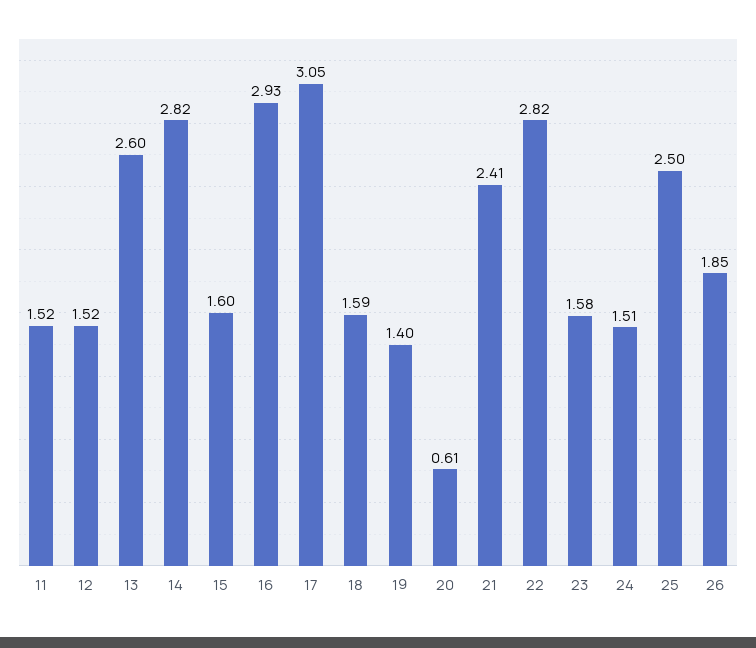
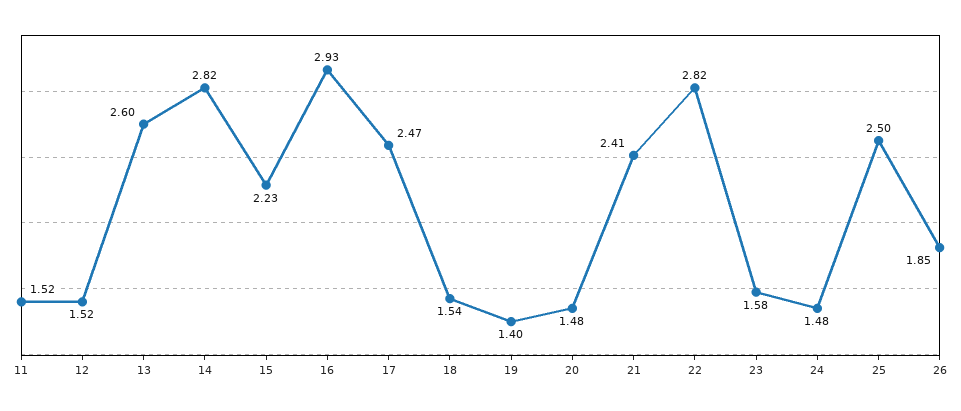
  {
    "11": 1.52,
    "12": 1.52,
    "13": 2.6,
    "14": 2.82,
-   "15": 1.6,
+   "15": 2.23,
    "16": 2.93,
-   "17": 3.05,
+   "17": 2.47,
-   "18": 1.59,
+   "18": 1.54,
    "19": 1.4,
-   "20": 0.61,
+   "20": 1.48,
    "21": 2.41,
    "22": 2.82,
    "23": 1.58,
-   "24": 1.51,
+   "24": 1.48,
    "25": 2.5,
    "26": 1.85
  }

